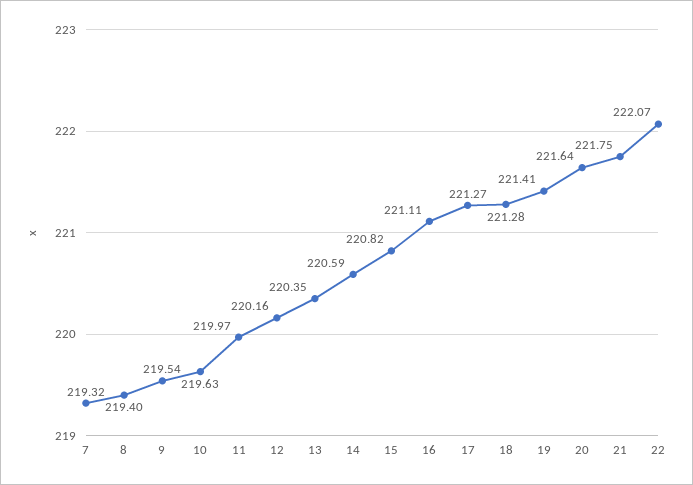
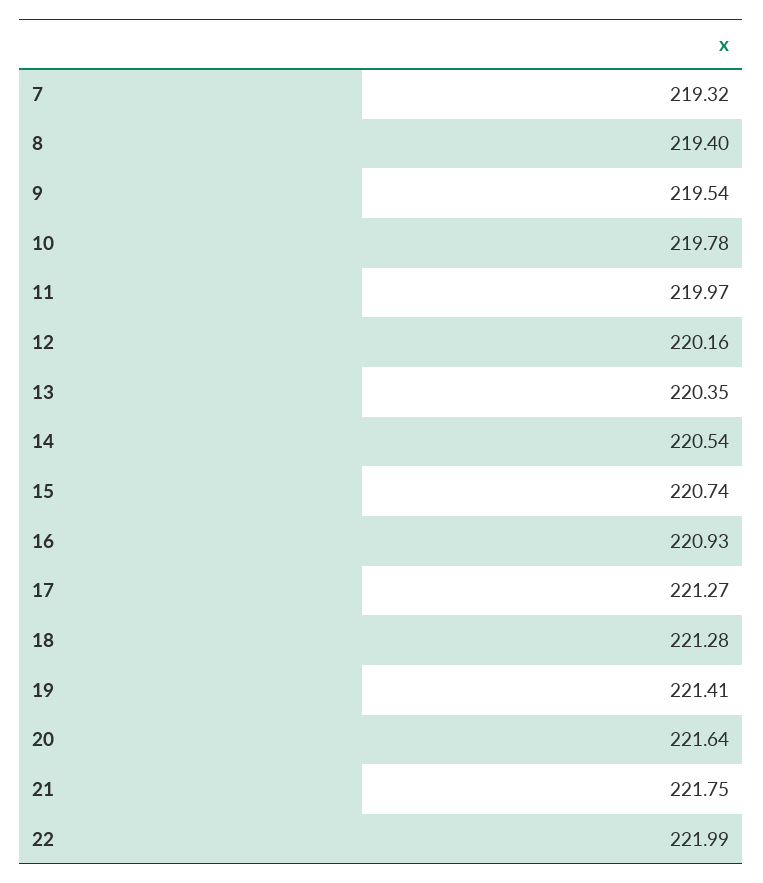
  {
    "7": 219.32,
    "8": 219.4,
    "9": 219.54,
-   "10": 219.63,
+   "10": 219.78,
    "11": 219.97,
    "12": 220.16,
    "13": 220.35,
-   "14": 220.59,
+   "14": 220.54,
-   "15": 220.82,
+   "15": 220.74,
-   "16": 221.11,
+   "16": 220.93,
    "17": 221.27,
    "18": 221.28,
    "19": 221.41,
    "20": 221.64,
    "21": 221.75,
-   "22": 222.07
+   "22": 221.99
  }

